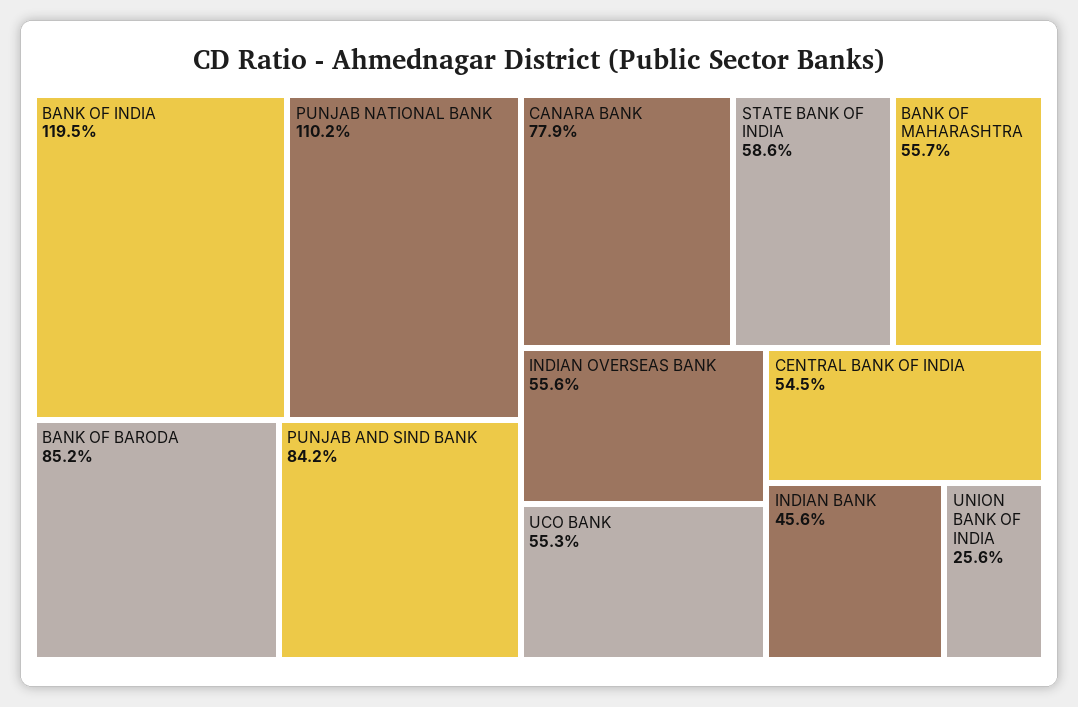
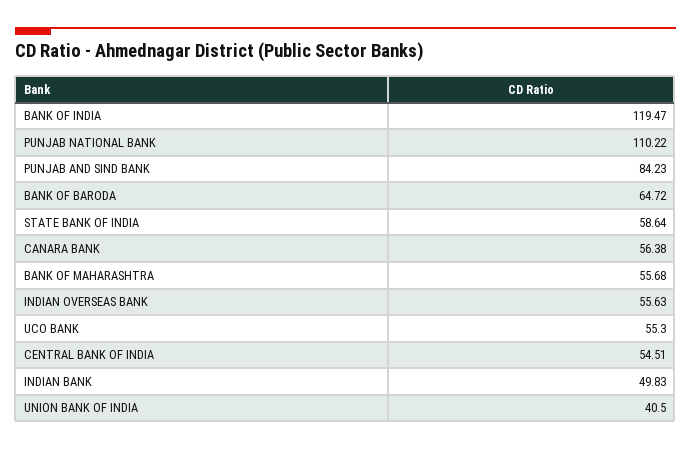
  {
    "BANK OF INDIA": 119.47,
    "PUNJAB NATIONAL BANK": 110.22,
-   "BANK OF BARODA": 85.2,
+   "BANK OF BARODA": 64.72,
    "PUNJAB AND SIND BANK": 84.23,
-   "CANARA BANK": 77.9,
+   "CANARA BANK": 56.38,
    "STATE BANK OF INDIA": 58.64,
    "BANK OF MAHARASHTRA": 55.68,
    "INDIAN OVERSEAS BANK": 55.63,
    "UCO BANK": 55.3,
    "CENTRAL BANK OF INDIA": 54.51,
-   "INDIAN BANK": 45.6,
+   "INDIAN BANK": 49.83,
-   "UNION BANK OF INDIA": 25.6
+   "UNION BANK OF INDIA": 40.5
  }

